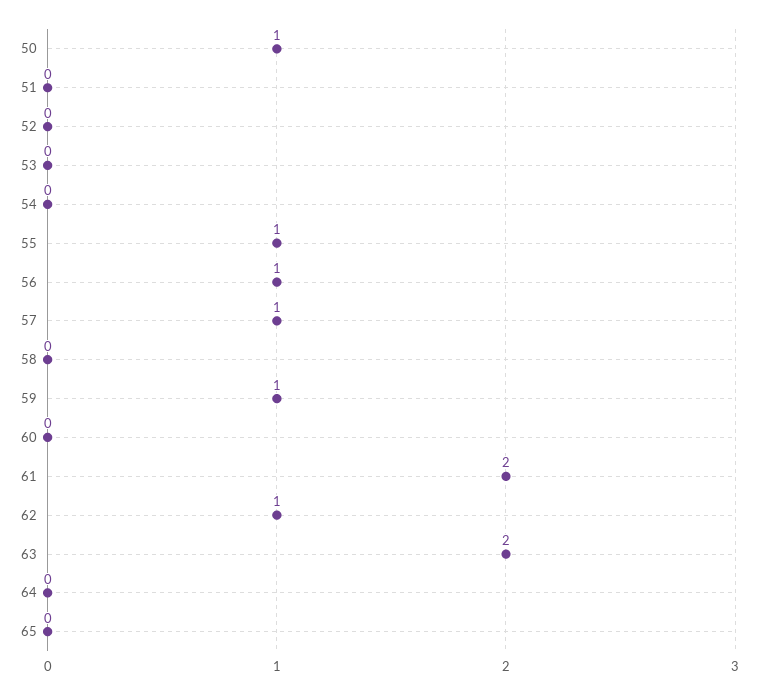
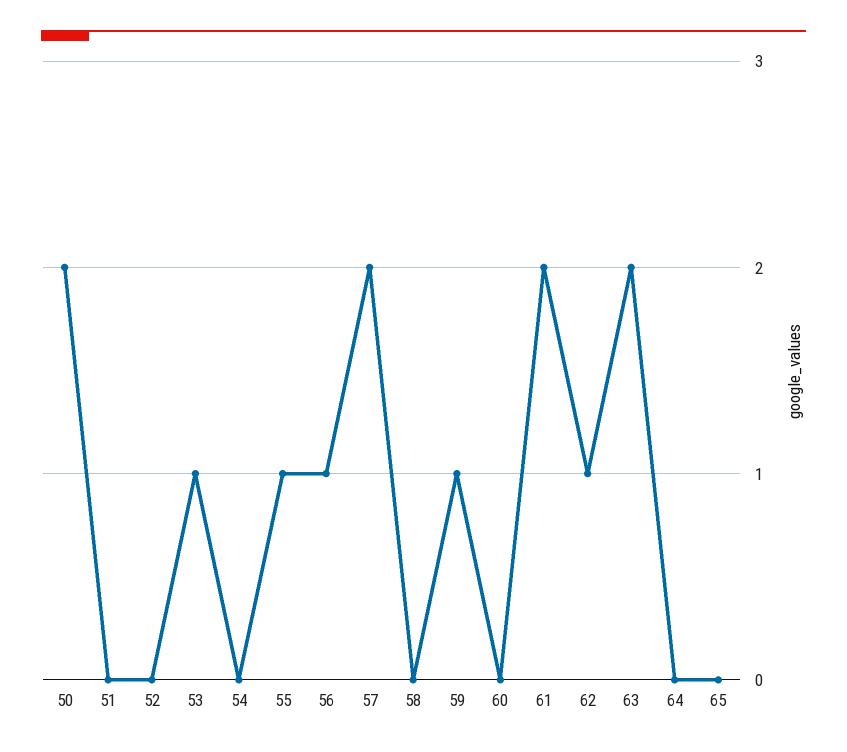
  {
-   "50": 1,
+   "50": 2,
    "51": 0,
    "52": 0,
-   "53": 0,
+   "53": 1,
    "54": 0,
    "55": 1,
    "56": 1,
-   "57": 1,
+   "57": 2,
    "58": 0,
    "59": 1,
    "60": 0,
    "61": 2,
    "62": 1,
    "63": 2,
    "64": 0,
    "65": 0
  }

